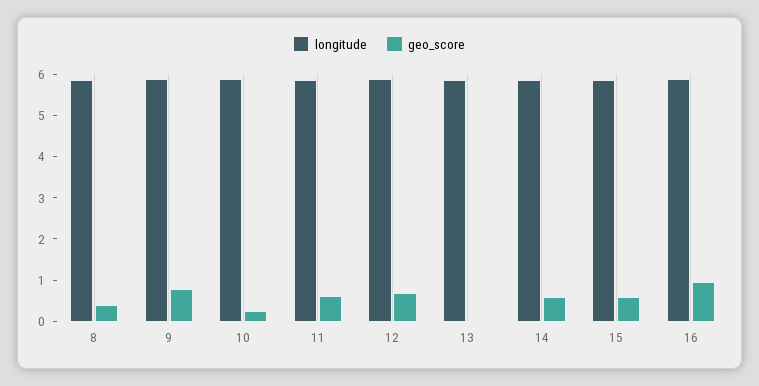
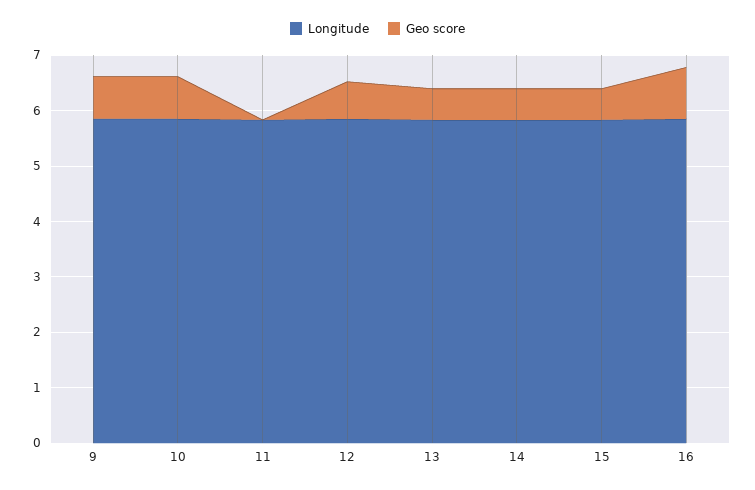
  {
    "longitude": {
-     "8": 5.8,
      "9": 5.8,
      "10": 5.8,
      "11": 5.8,
      "12": 5.8,
      "13": 5.8,
      "14": 5.8,
      "15": 5.8,
      "16": 5.8
    },
    "geo_score": {
-     "8": 0.4,
      "9": 0.8,
-     "10": 0.2,
+     "10": 0.8,
-     "11": 0.6,
+     "11": 0,
      "12": 0.6,
-     "13": 0,
+     "13": 0.6,
      "14": 0.6,
      "15": 0.6,
      "16": 1
    }
  }

